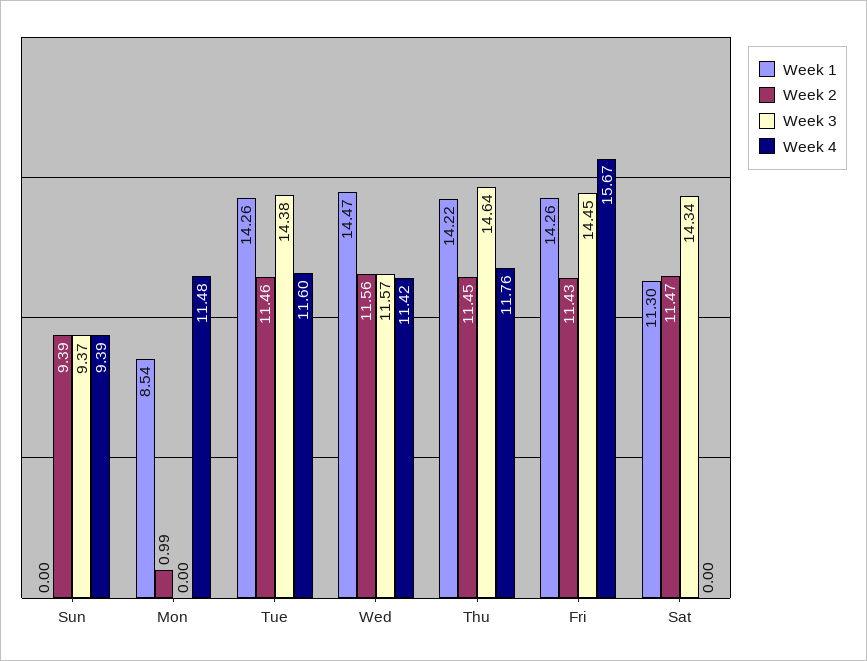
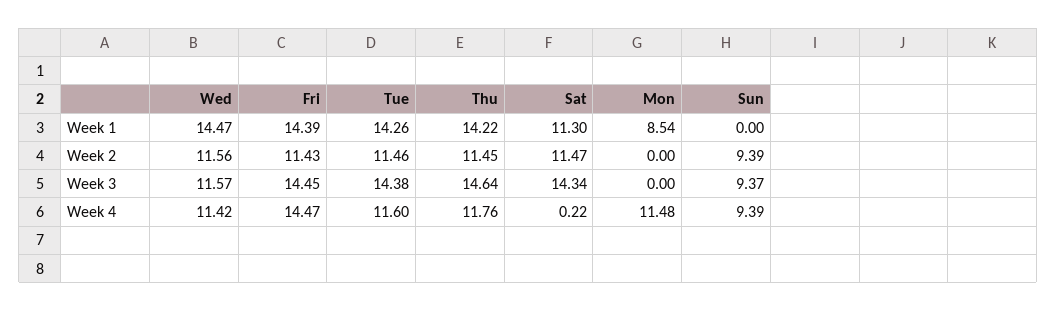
  {
    "Week 1": {
      "Sun": 0,
      "Mon": 8.54,
      "Tue": 14.26,
      "Wed": 14.47,
      "Thu": 14.22,
-     "Fri": 14.26,
+     "Fri": 14.39,
      "Sat": 11.3
    },
    "Week 2": {
      "Sun": 9.39,
-     "Mon": 0.99,
+     "Mon": 0,
      "Tue": 11.46,
      "Wed": 11.56,
      "Thu": 11.45,
      "Fri": 11.43,
      "Sat": 11.47
    },
    "Week 3": {
      "Sun": 9.37,
      "Mon": 0,
      "Tue": 14.38,
      "Wed": 11.57,
      "Thu": 14.64,
      "Fri": 14.45,
      "Sat": 14.34
    },
    "Week 4": {
      "Sun": 9.39,
      "Mon": 11.48,
      "Tue": 11.6,
      "Wed": 11.42,
      "Thu": 11.76,
-     "Fri": 15.67,
+     "Fri": 14.47,
-     "Sat": 0
+     "Sat": 0.22
    }
  }

